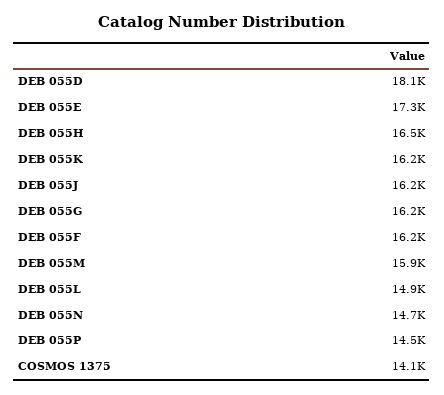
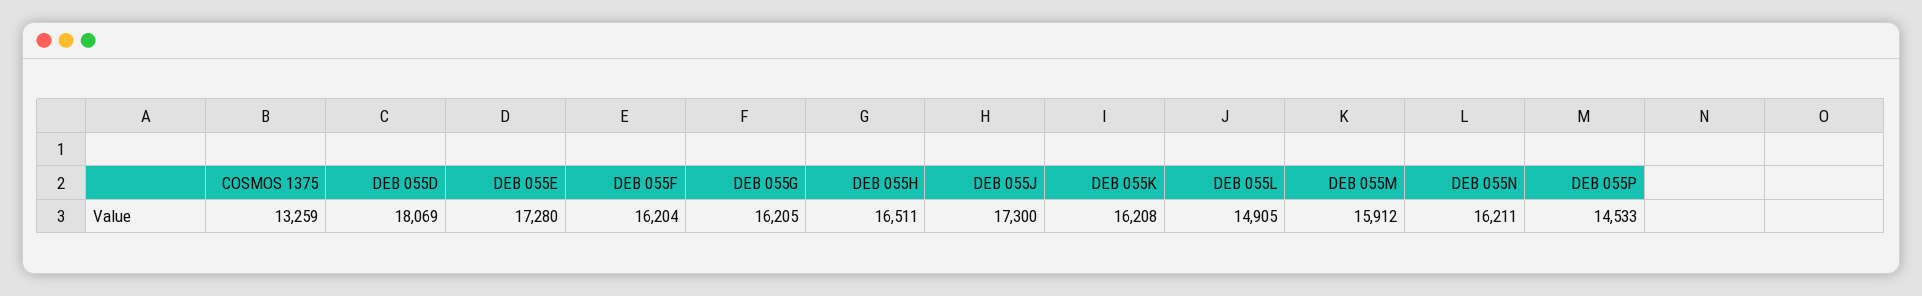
  {
    "DEB 055D": 18069,
    "DEB 055E": 17280,
    "DEB 055H": 16511,
    "DEB 055K": 16208,
-   "DEB 055J": 16200,
+   "DEB 055J": 17300,
    "DEB 055G": 16205,
    "DEB 055F": 16204,
    "DEB 055M": 15912,
    "DEB 055L": 14905,
-   "DEB 055N": 14700,
+   "DEB 055N": 16211,
    "DEB 055P": 14533,
-   "COSMOS 1375": 14100
+   "COSMOS 1375": 13259
  }

